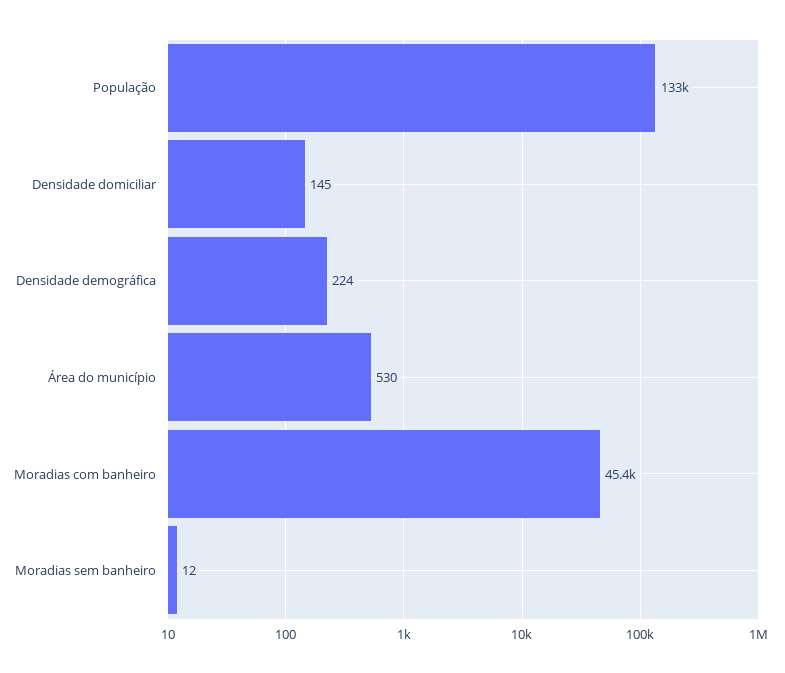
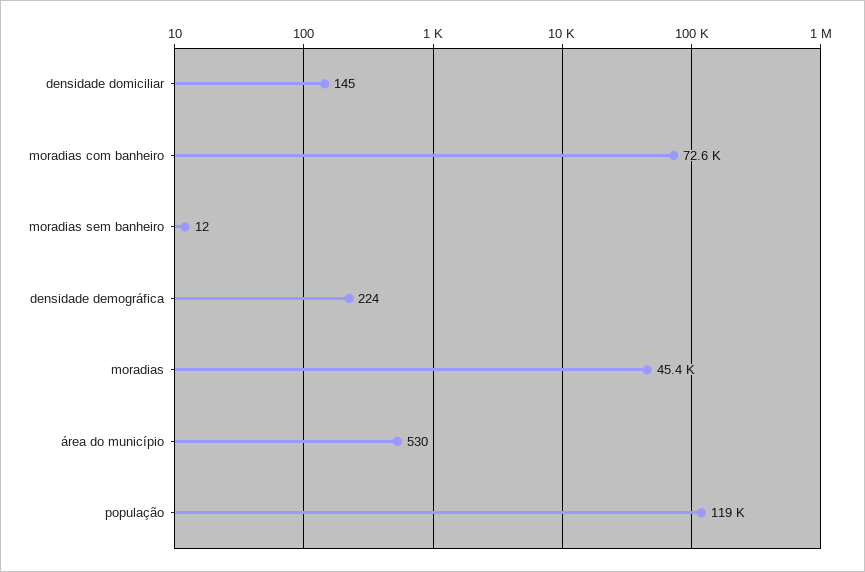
  {
-   "População": 133000,
+   "População": 119000,
    "Densidade domiciliar": 145,
    "Densidade demográfica": 224,
    "Área do município": 530,
-   "Moradias com banheiro": 45400,
+   "Moradias com banheiro": 72600,
-   "Moradias sem banheiro": 12
+   "Moradias sem banheiro": 12,
+   "moradias": 45400
  }

